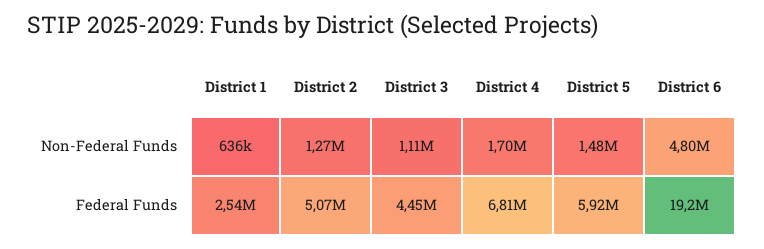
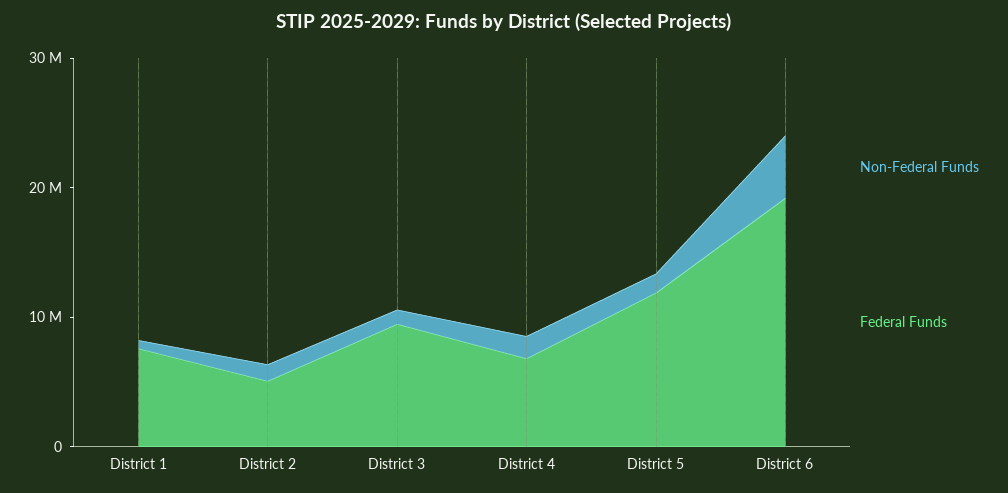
  {
    "Non-Federal Funds": {
      "District 1": 636000,
      "District 2": 1270000,
      "District 3": 1110000,
      "District 4": 1700000,
      "District 5": 1480000,
      "District 6": 4800000
    },
    "Federal Funds": {
-     "District 1": 2540000,
+     "District 1": 8000000,
      "District 2": 5070000,
-     "District 3": 4450000,
+     "District 3": 10000000,
      "District 4": 6810000,
-     "District 5": 5920000,
+     "District 5": 12000000,
      "District 6": 19200000
    }
  }

